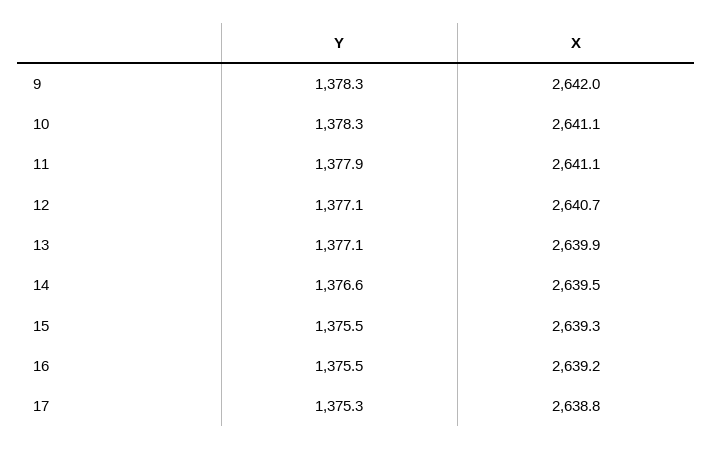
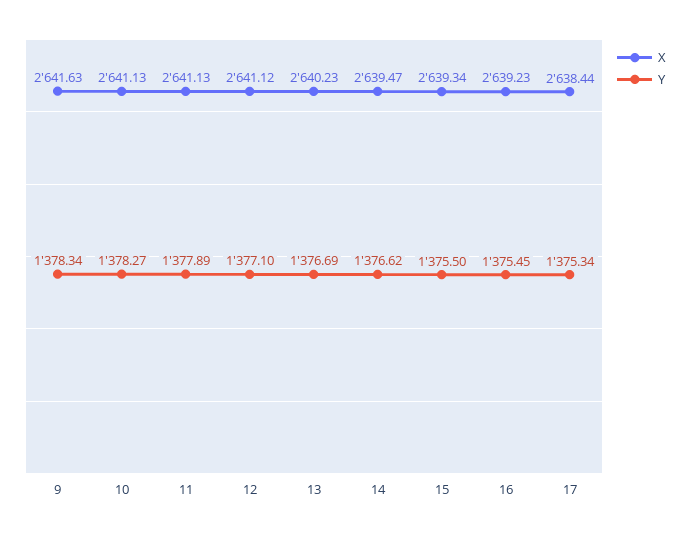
  {
    "Y": {
      "9": 1378.34,
      "10": 1378.27,
      "11": 1377.89,
      "12": 1377.1,
-     "13": 1377.1,
+     "13": 1376.69,
      "14": 1376.62,
      "15": 1375.5,
      "16": 1375.45,
      "17": 1375.34
    },
    "X": {
-     "9": 2642,
+     "9": 2641.63,
      "10": 2641.13,
      "11": 2641.13,
-     "12": 2640.7,
+     "12": 2641.12,
-     "13": 2639.9,
+     "13": 2640.23,
      "14": 2639.47,
      "15": 2639.34,
      "16": 2639.23,
-     "17": 2638.8
+     "17": 2638.44
    }
  }

